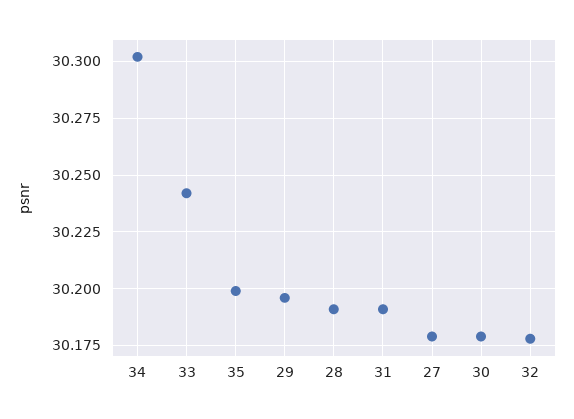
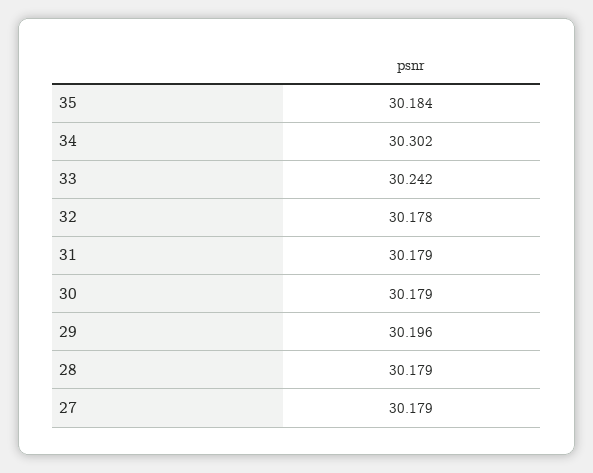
  {
    "34": 30.302,
    "33": 30.242,
-   "35": 30.2,
+   "35": 30.184,
    "29": 30.196,
-   "28": 30.19,
+   "28": 30.179,
-   "31": 30.19,
+   "31": 30.179,
    "27": 30.179,
    "30": 30.179,
    "32": 30.178
  }

